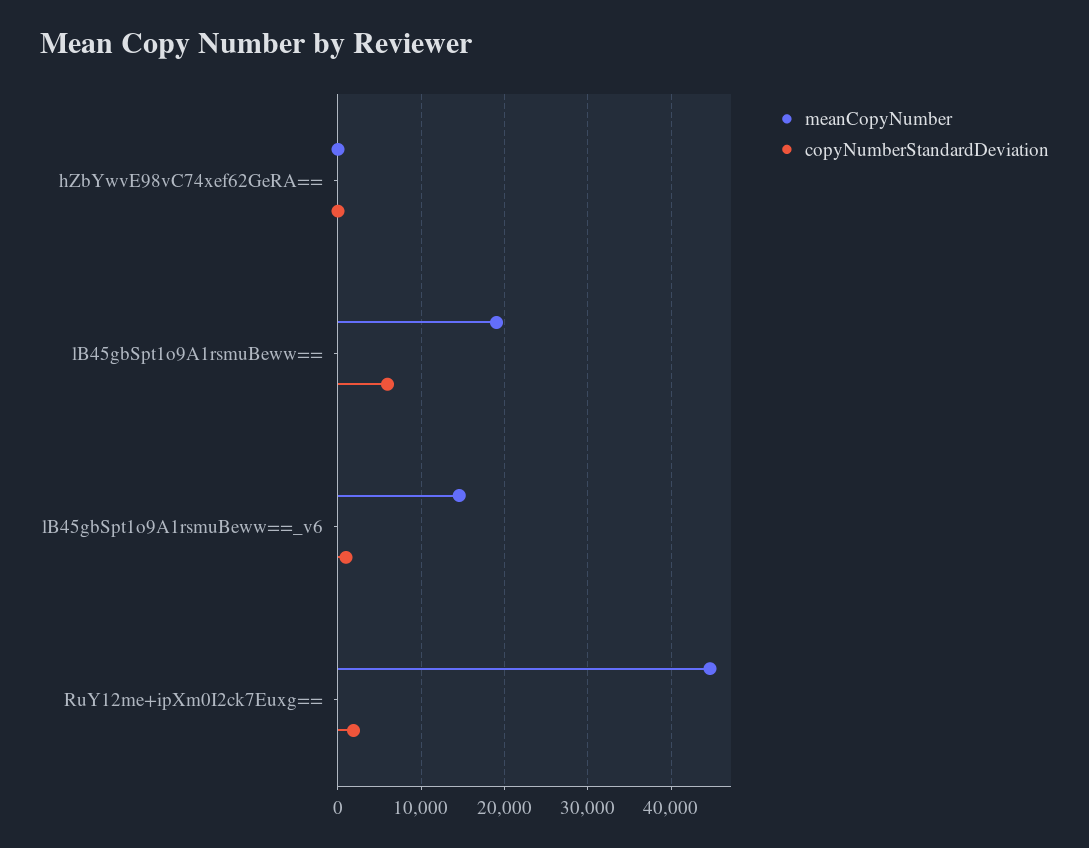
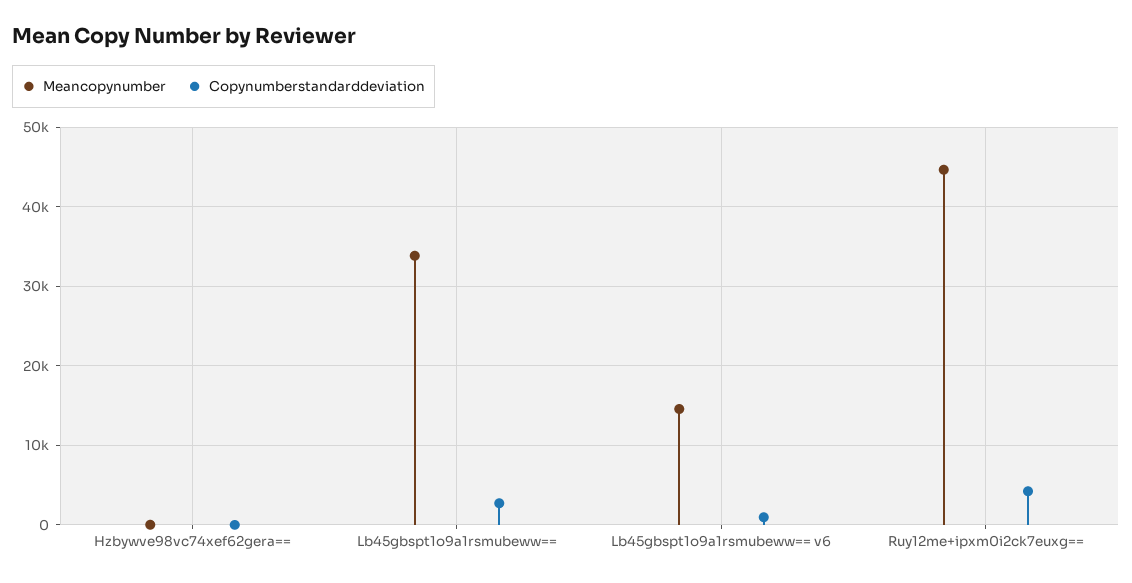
  {
    "meanCopyNumber": {
      "hZbYwvE98vC74xef62GeRA==": 0,
-     "lB45gbSpt1o9A1rsmuBeww==": 19000,
+     "lB45gbSpt1o9A1rsmuBeww==": 34000,
      "lB45gbSpt1o9A1rsmuBeww==_v6": 15000,
      "RuY12me+ipXm0I2ck7Euxg==": 45000
    },
    "copyNumberStandardDeviation": {
      "hZbYwvE98vC74xef62GeRA==": 0,
-     "lB45gbSpt1o9A1rsmuBeww==": 6000,
+     "lB45gbSpt1o9A1rsmuBeww==": 3000,
      "lB45gbSpt1o9A1rsmuBeww==_v6": 1000,
-     "RuY12me+ipXm0I2ck7Euxg==": 2000
+     "RuY12me+ipXm0I2ck7Euxg==": 4000
    }
  }

